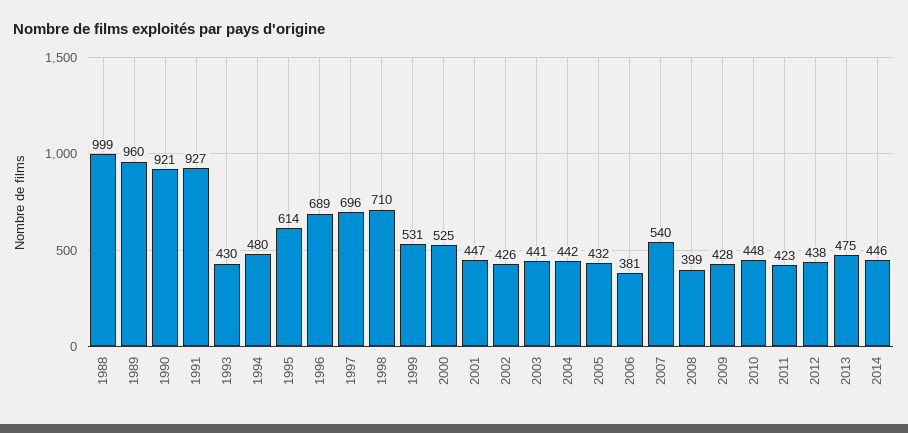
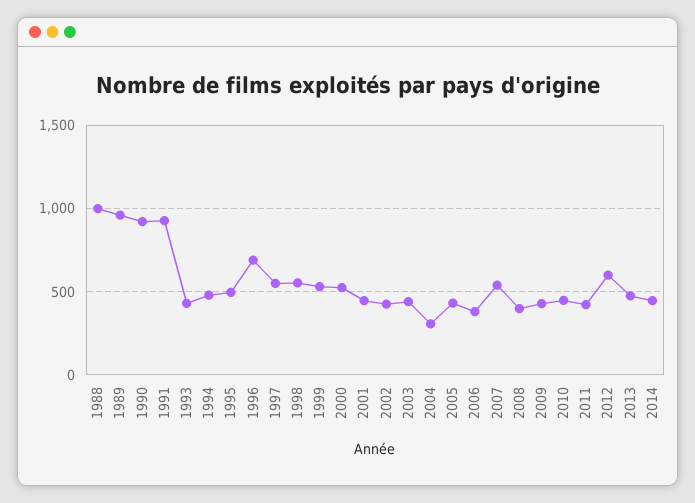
  {
    "1988": 999,
    "1989": 960,
    "1990": 921,
    "1991": 927,
    "1993": 430,
    "1994": 480,
-   "1995": 614,
+   "1995": 500,
    "1996": 689,
-   "1997": 696,
+   "1997": 550,
-   "1998": 710,
+   "1998": 550,
    "1999": 531,
    "2000": 525,
    "2001": 447,
    "2002": 426,
    "2003": 441,
-   "2004": 442,
+   "2004": 300,
    "2005": 432,
    "2006": 381,
    "2007": 540,
    "2008": 399,
    "2009": 428,
    "2010": 448,
    "2011": 423,
-   "2012": 438,
+   "2012": 600,
    "2013": 475,
    "2014": 446
  }

